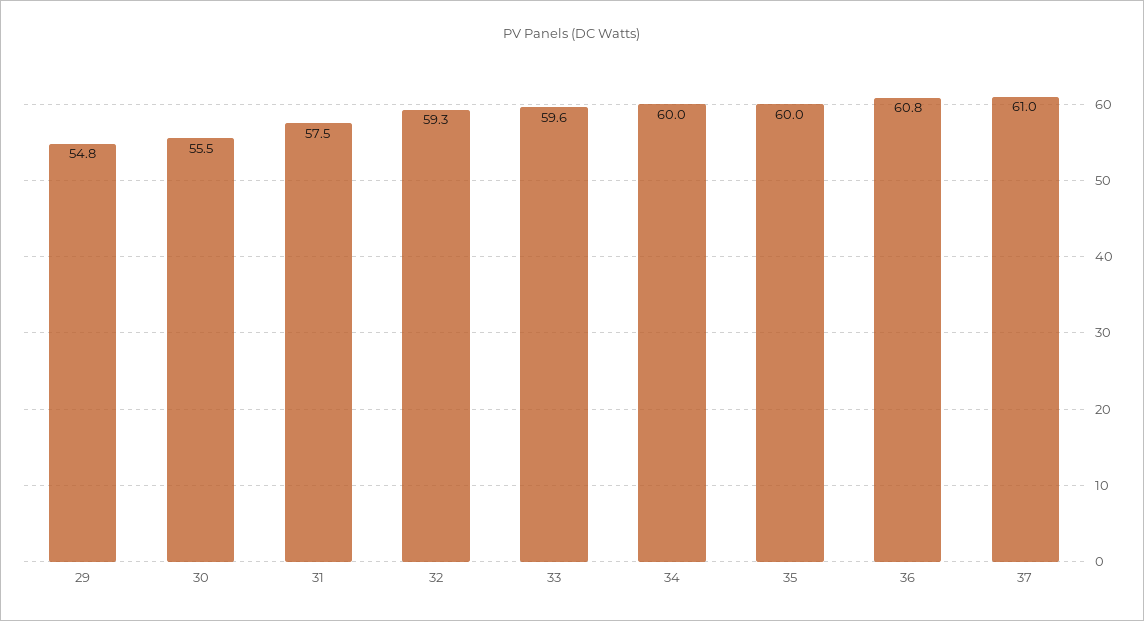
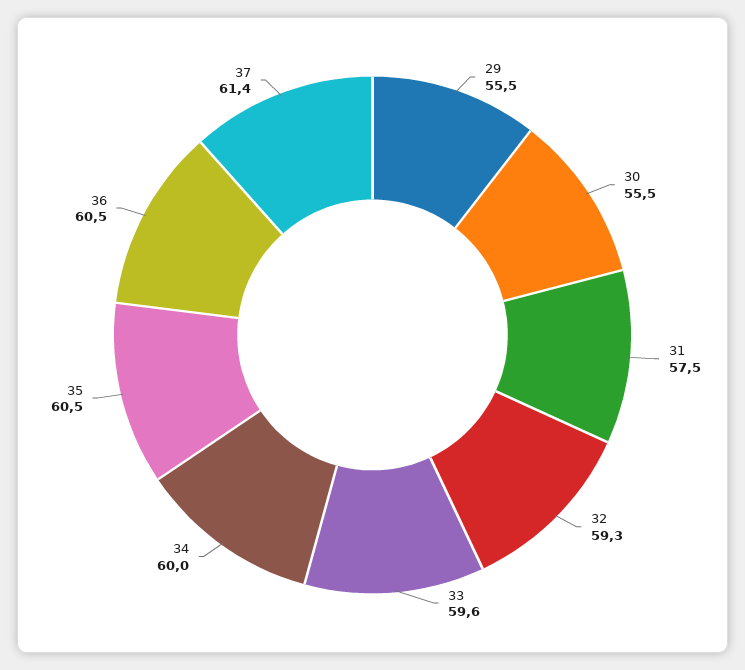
  {
-   "29": 54.8,
+   "29": 55.5,
    "30": 55.5,
    "31": 57.5,
    "32": 59.3,
    "33": 59.6,
    "34": 60,
-   "35": 60,
+   "35": 60.5,
-   "36": 60.8,
+   "36": 60.5,
-   "37": 61
+   "37": 61.4
  }

